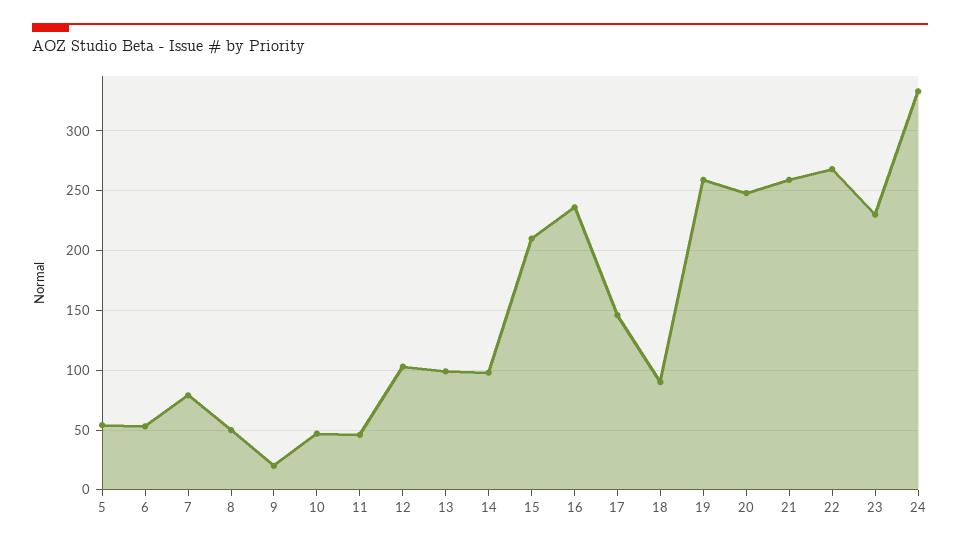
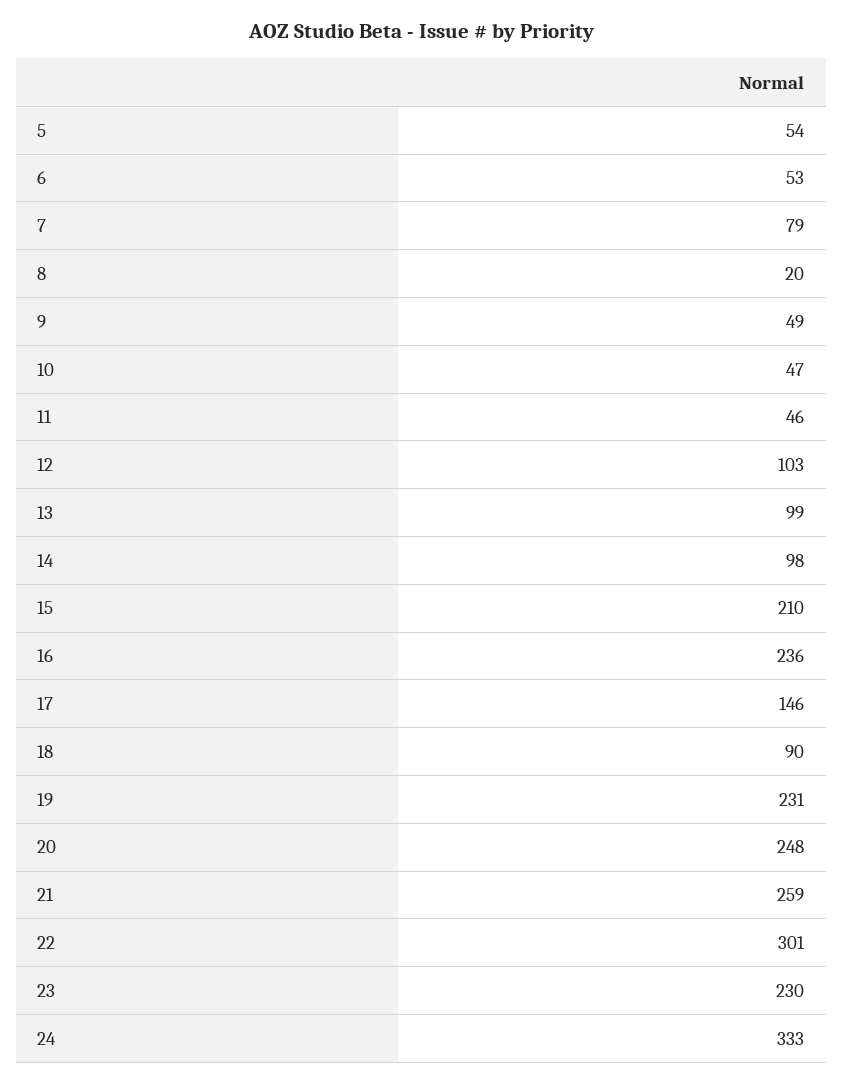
  {
    "5": 54,
    "6": 53,
    "7": 79,
-   "8": 50,
+   "8": 20,
-   "9": 20,
+   "9": 49,
    "10": 47,
    "11": 46,
    "12": 103,
    "13": 99,
    "14": 98,
    "15": 210,
    "16": 236,
    "17": 146,
    "18": 90,
-   "19": 260,
+   "19": 231,
    "20": 248,
    "21": 259,
-   "22": 270,
+   "22": 301,
    "23": 230,
    "24": 333
  }

